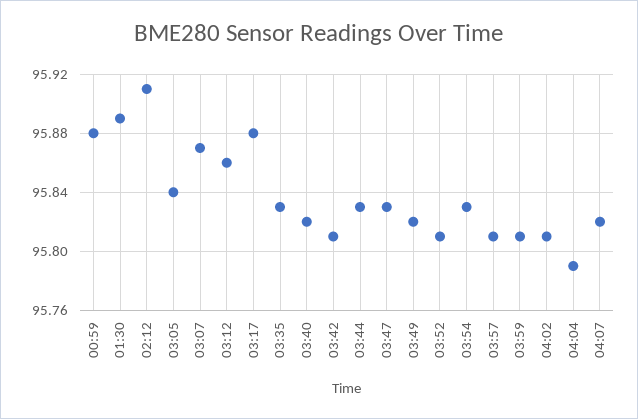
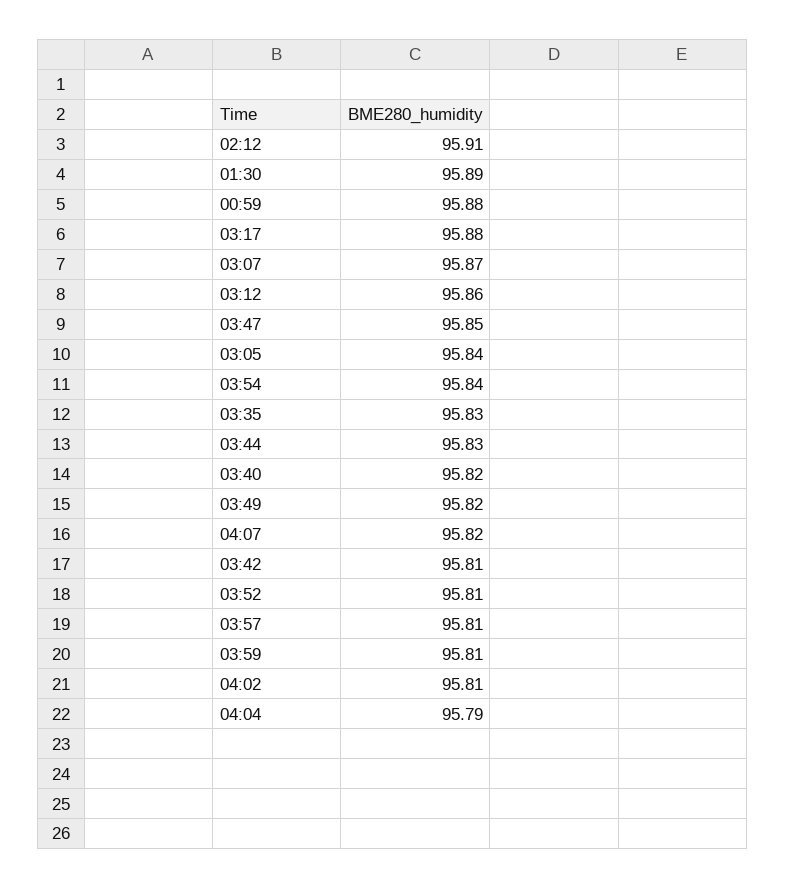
  {
    "00:59": 95.88,
    "01:30": 95.89,
    "02:12": 95.91,
    "03:05": 95.84,
    "03:07": 95.87,
    "03:12": 95.86,
    "03:17": 95.88,
    "03:35": 95.83,
    "03:40": 95.82,
    "03:42": 95.81,
    "03:44": 95.83,
-   "03:47": 95.83,
+   "03:47": 95.85,
    "03:49": 95.82,
    "03:52": 95.81,
-   "03:54": 95.83,
+   "03:54": 95.84,
    "03:57": 95.81,
    "03:59": 95.81,
    "04:02": 95.81,
    "04:04": 95.79,
    "04:07": 95.82
  }

